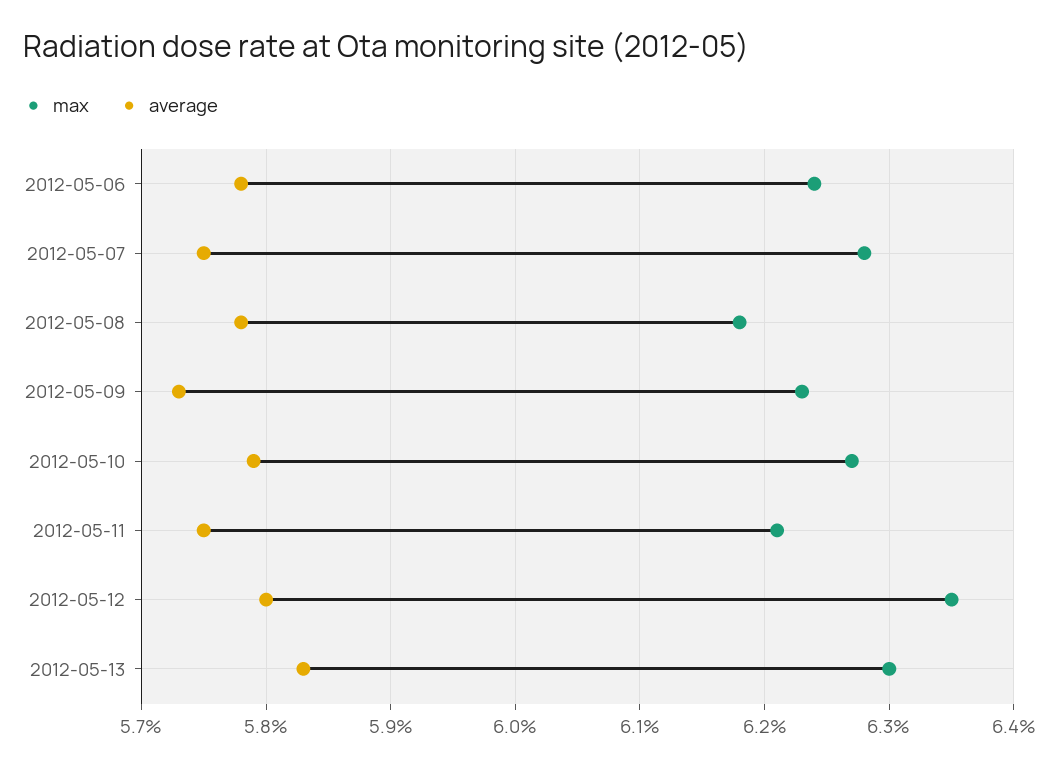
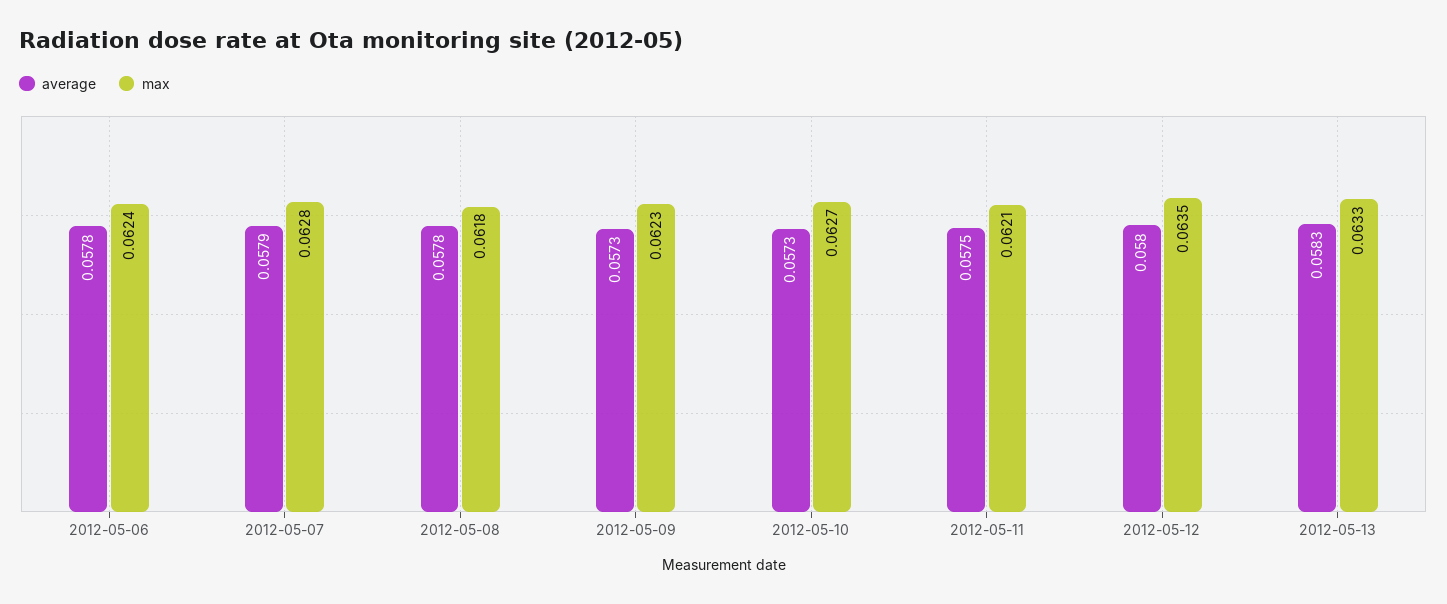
  {
    "max": {
      "2012-05-06": 0.0624,
      "2012-05-07": 0.0628,
      "2012-05-08": 0.0618,
      "2012-05-09": 0.0623,
      "2012-05-10": 0.0627,
      "2012-05-11": 0.0621,
      "2012-05-12": 0.0635,
-     "2012-05-13": 0.063
+     "2012-05-13": 0.0633
    },
    "average": {
      "2012-05-06": 0.0578,
-     "2012-05-07": 0.0575,
+     "2012-05-07": 0.0579,
      "2012-05-08": 0.0578,
      "2012-05-09": 0.0573,
-     "2012-05-10": 0.0579,
+     "2012-05-10": 0.0573,
      "2012-05-11": 0.0575,
      "2012-05-12": 0.058,
      "2012-05-13": 0.0583
    }
  }

